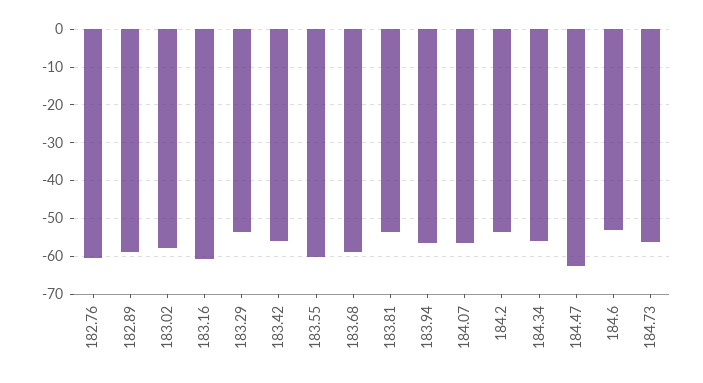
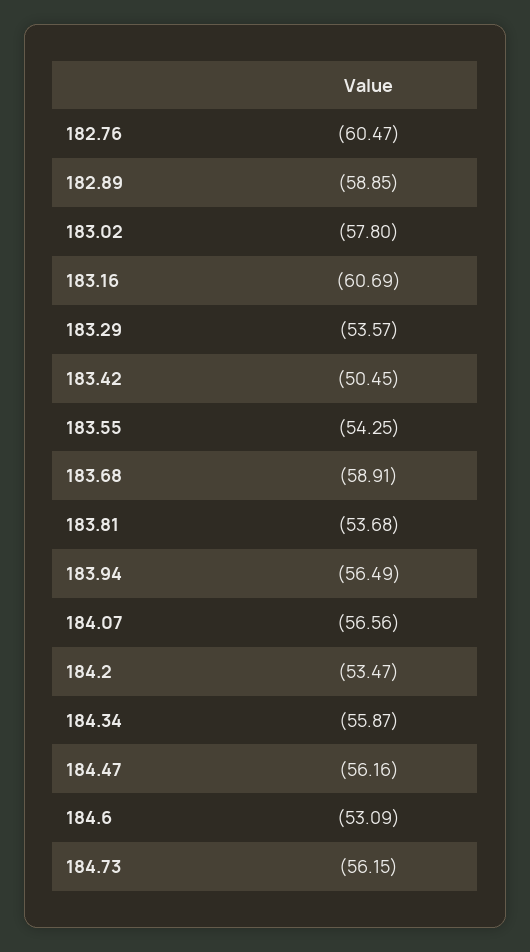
  {
    "182.76": -60.47,
    "182.89": -58.85,
    "183.02": -57.8,
    "183.16": -60.69,
    "183.29": -53.57,
-   "183.42": -56,
+   "183.42": -50.45,
-   "183.55": -60,
+   "183.55": -54.25,
    "183.68": -58.91,
    "183.81": -53.68,
    "183.94": -56.49,
    "184.07": -56.56,
    "184.2": -53.47,
    "184.34": -55.87,
-   "184.47": -62,
+   "184.47": -56.16,
    "184.6": -53.09,
    "184.73": -56.15
  }

